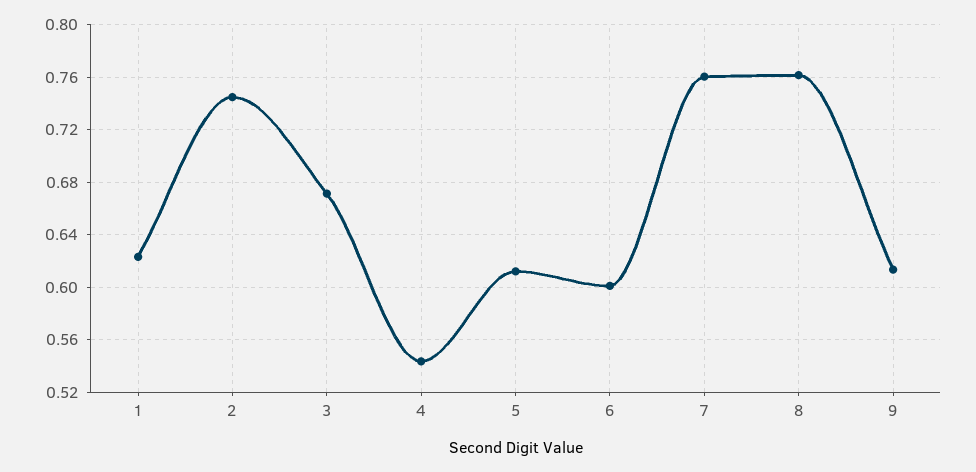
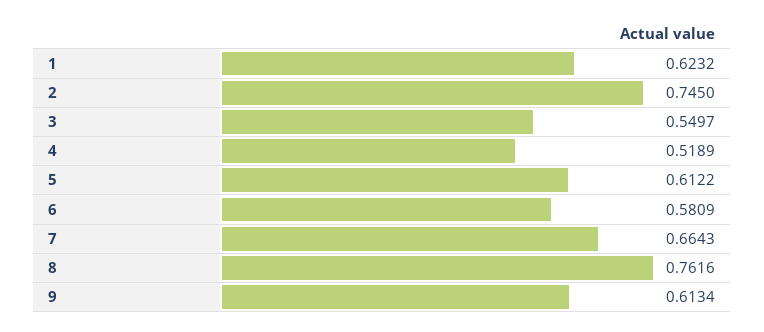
  {
    "1": 0.6232,
    "2": 0.745,
-   "3": 0.67,
+   "3": 0.5497,
-   "4": 0.545,
+   "4": 0.5189,
    "5": 0.6122,
-   "6": 0.6,
+   "6": 0.5809,
-   "7": 0.76,
+   "7": 0.6643,
    "8": 0.7616,
    "9": 0.6134
  }

